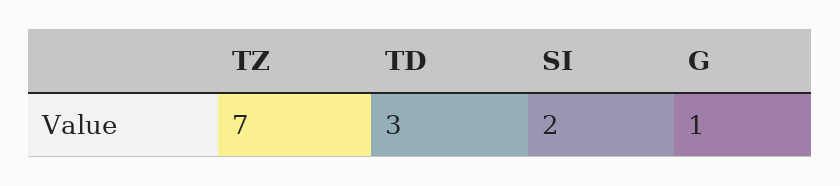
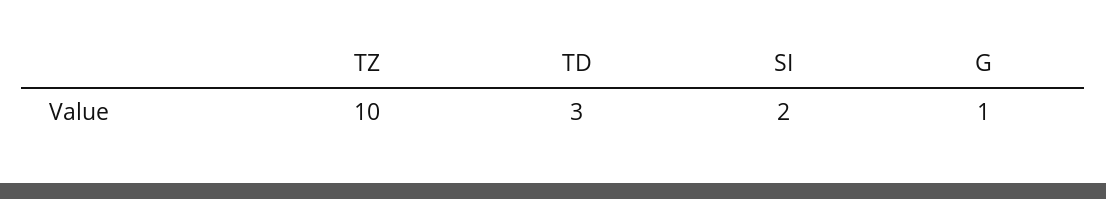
  {
-   "TZ": 7,
+   "TZ": 10,
    "TD": 3,
    "SI": 2,
    "G": 1
  }

